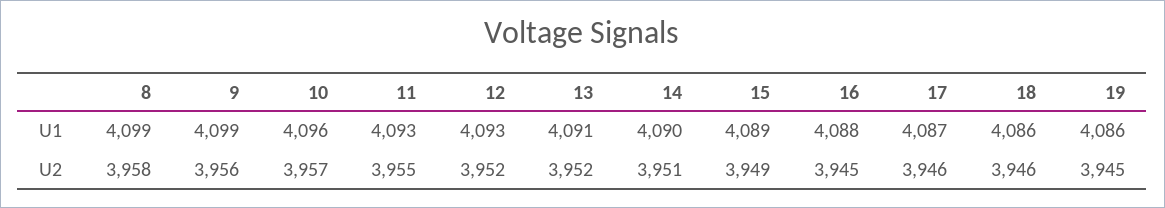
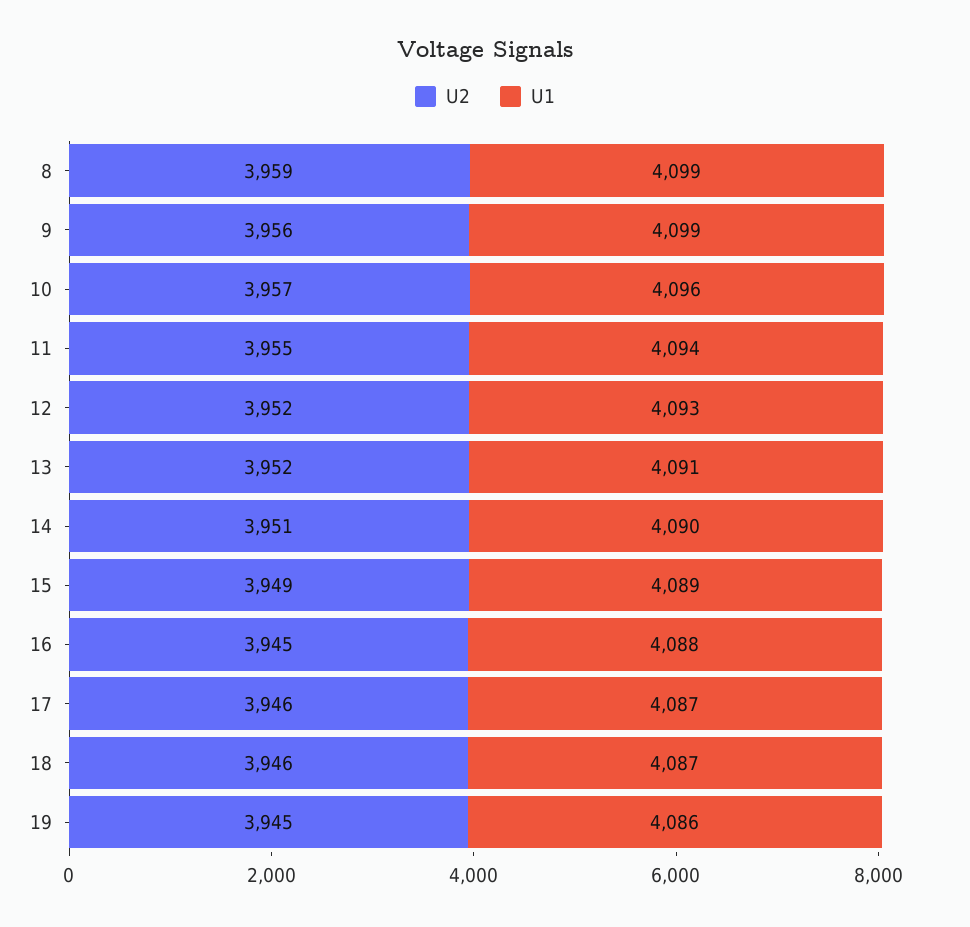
  {
    "U1": {
      "8": 4099,
      "9": 4099,
      "10": 4096,
-     "11": 4093,
+     "11": 4094,
      "12": 4093,
      "13": 4091,
      "14": 4090,
      "15": 4089,
      "16": 4088,
      "17": 4087,
-     "18": 4086,
+     "18": 4087,
      "19": 4086
    },
    "U2": {
-     "8": 3958,
+     "8": 3959,
      "9": 3956,
      "10": 3957,
      "11": 3955,
      "12": 3952,
      "13": 3952,
      "14": 3951,
      "15": 3949,
      "16": 3945,
      "17": 3946,
      "18": 3946,
      "19": 3945
    }
  }

